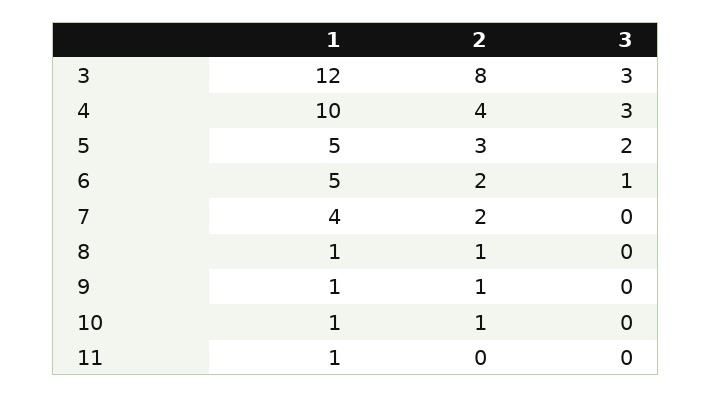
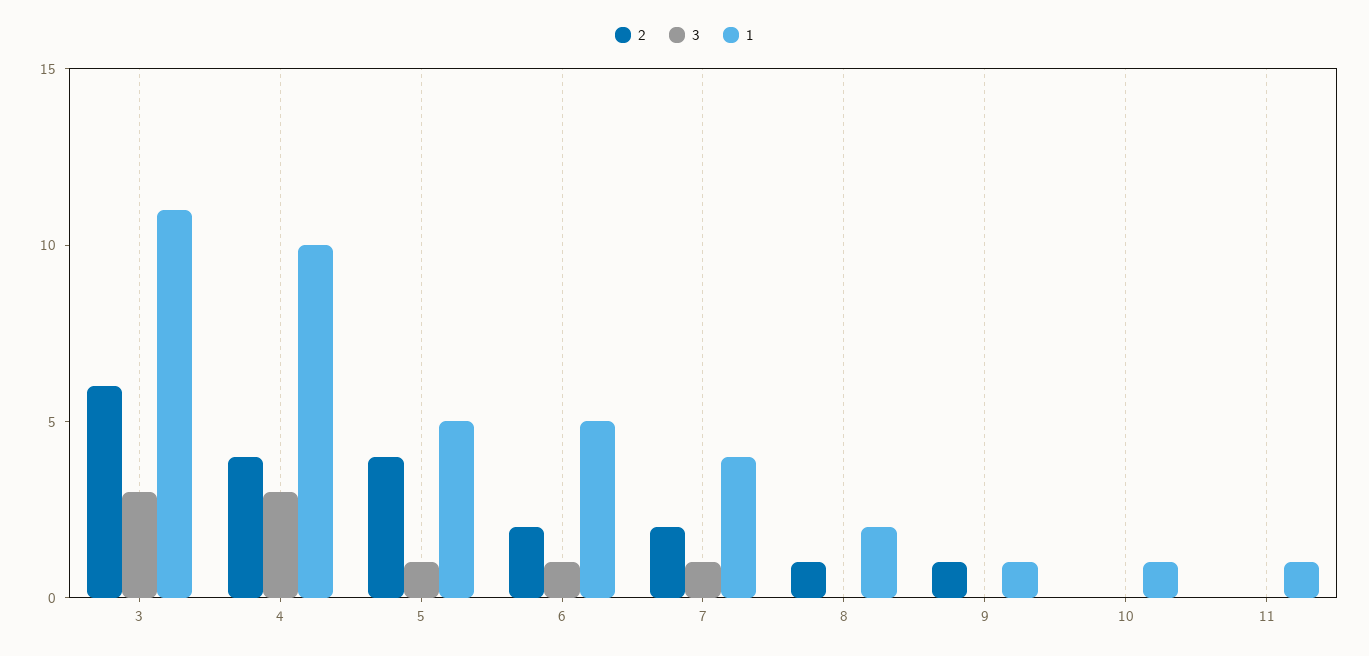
  {
    "1": {
-     "3": 12,
+     "3": 11,
      "4": 10,
      "5": 5,
      "6": 5,
      "7": 4,
-     "8": 1,
+     "8": 2,
      "9": 1,
      "10": 1,
      "11": 1
    },
    "2": {
-     "3": 8,
+     "3": 6,
      "4": 4,
-     "5": 3,
+     "5": 4,
      "6": 2,
      "7": 2,
      "8": 1,
      "9": 1,
-     "10": 1,
+     "10": 0,
      "11": 0
    },
    "3": {
      "3": 3,
      "4": 3,
-     "5": 2,
+     "5": 1,
      "6": 1,
-     "7": 0,
+     "7": 1,
      "8": 0,
      "9": 0,
      "10": 0,
      "11": 0
    }
  }

